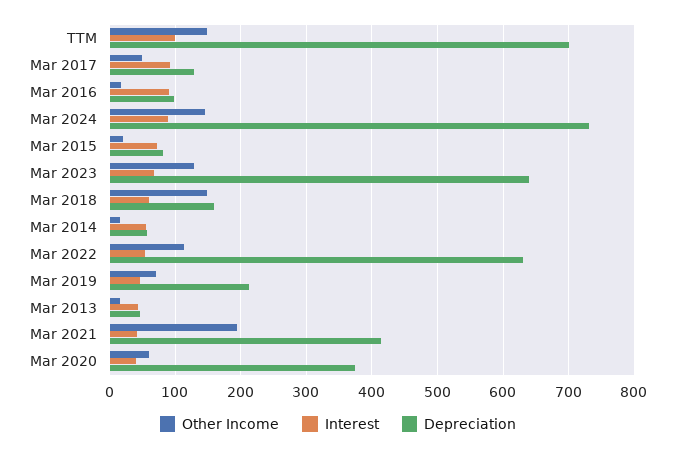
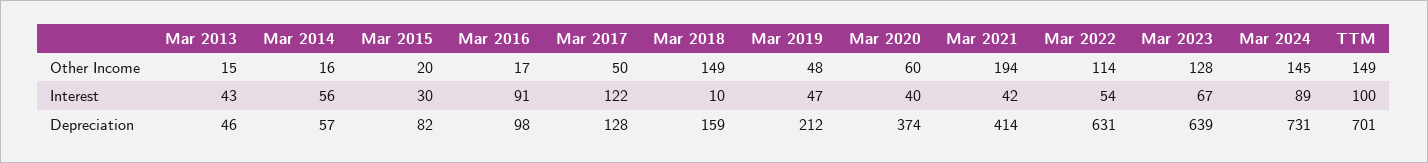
  {
    "Other Income": {
      "TTM": 149,
      "Mar 2017": 50,
      "Mar 2016": 17,
      "Mar 2024": 145,
      "Mar 2015": 20,
      "Mar 2023": 128,
      "Mar 2018": 149,
      "Mar 2014": 16,
      "Mar 2022": 114,
-     "Mar 2019": 70,
+     "Mar 2019": 48,
      "Mar 2013": 15,
      "Mar 2021": 194,
      "Mar 2020": 60
    },
    "Interest": {
      "TTM": 100,
-     "Mar 2017": 90,
+     "Mar 2017": 122,
      "Mar 2016": 91,
      "Mar 2024": 89,
-     "Mar 2015": 70,
+     "Mar 2015": 30,
      "Mar 2023": 67,
-     "Mar 2018": 60,
+     "Mar 2018": 10,
      "Mar 2014": 56,
      "Mar 2022": 54,
      "Mar 2019": 47,
      "Mar 2013": 43,
      "Mar 2021": 42,
      "Mar 2020": 40
    },
    "Depreciation": {
      "TTM": 701,
      "Mar 2017": 128,
      "Mar 2016": 98,
      "Mar 2024": 731,
      "Mar 2015": 82,
      "Mar 2023": 639,
      "Mar 2018": 159,
      "Mar 2014": 57,
      "Mar 2022": 631,
      "Mar 2019": 212,
      "Mar 2013": 46,
      "Mar 2021": 414,
      "Mar 2020": 374
    }
  }

